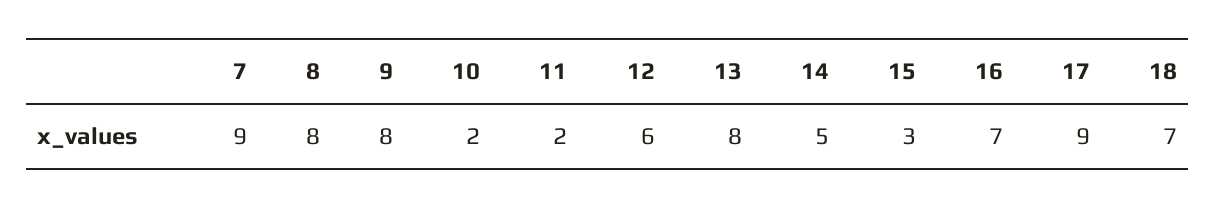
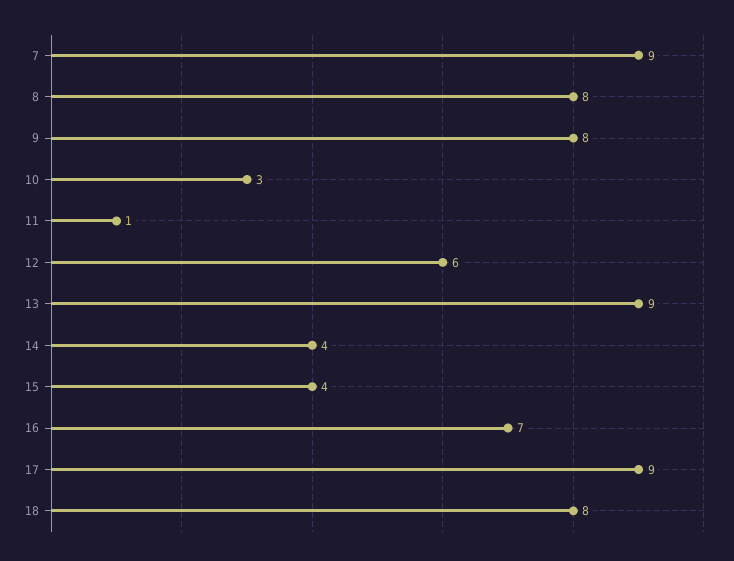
  {
    "7": 9,
    "8": 8,
    "9": 8,
-   "10": 2,
+   "10": 3,
-   "11": 2,
+   "11": 1,
    "12": 6,
-   "13": 8,
+   "13": 9,
-   "14": 5,
+   "14": 4,
-   "15": 3,
+   "15": 4,
    "16": 7,
    "17": 9,
-   "18": 7
+   "18": 8
  }

